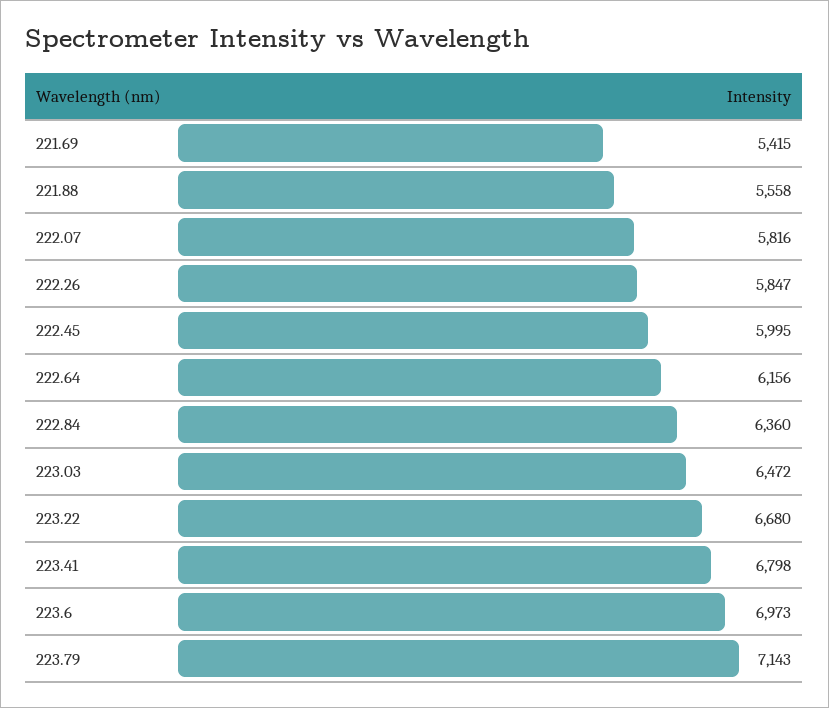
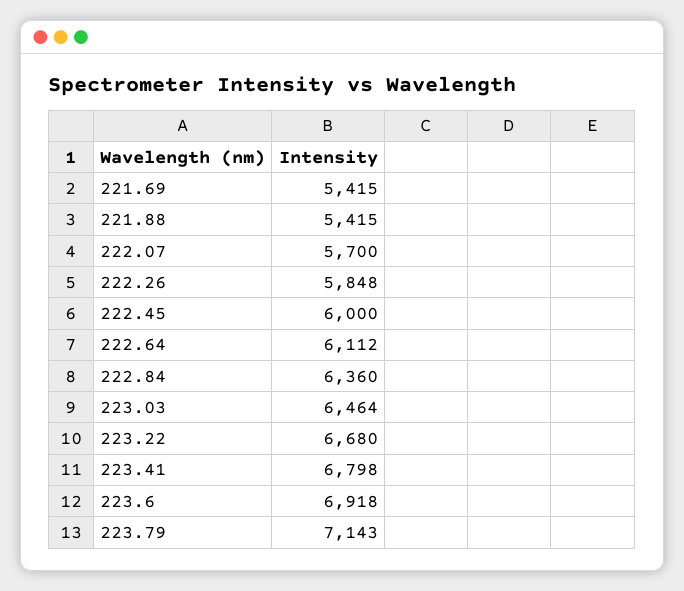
  {
    "221.69": 5415,
-   "221.88": 5558,
+   "221.88": 5415,
-   "222.07": 5816,
+   "222.07": 5700,
-   "222.26": 5847,
+   "222.26": 5848,
-   "222.45": 5995,
+   "222.45": 6000,
-   "222.64": 6156,
+   "222.64": 6112,
    "222.84": 6360,
-   "223.03": 6472,
+   "223.03": 6464,
    "223.22": 6680,
    "223.41": 6798,
-   "223.6": 6973,
+   "223.6": 6918,
    "223.79": 7143
  }

